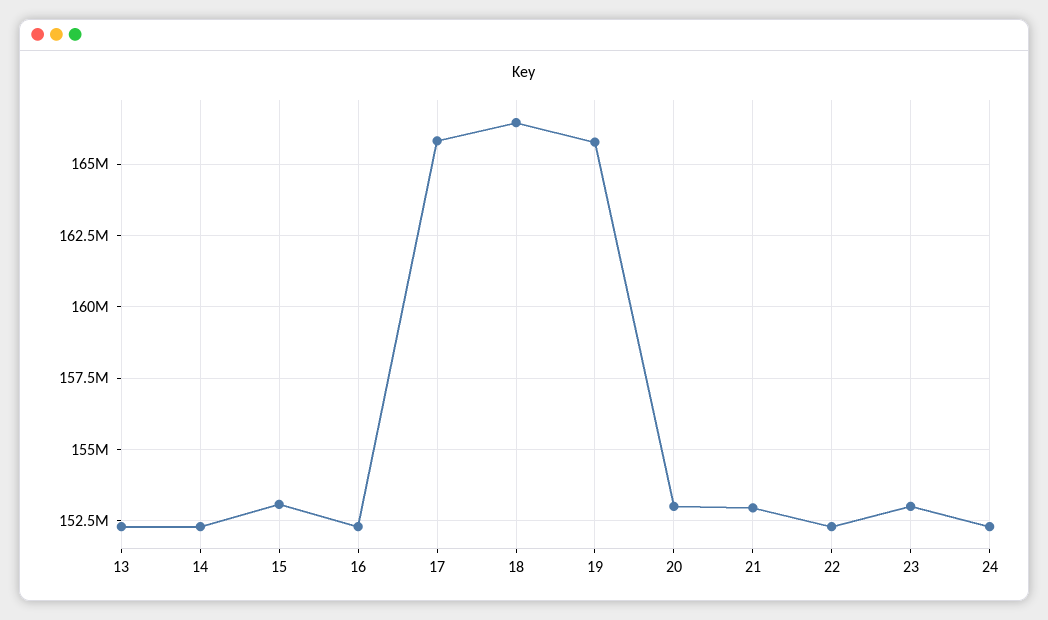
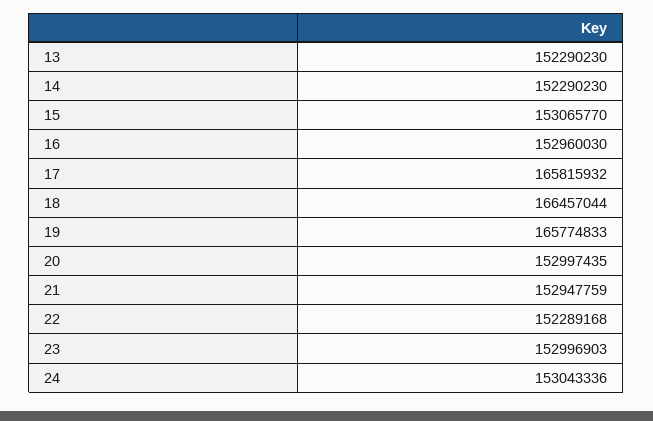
  {
    "13": 152290230,
    "14": 152290230,
    "15": 153065770,
-   "16": 152250000,
+   "16": 152960030,
    "17": 165815932,
    "18": 166457044,
    "19": 165774833,
    "20": 152997435,
    "21": 152947759,
    "22": 152289168,
    "23": 152996903,
-   "24": 152250000
+   "24": 153043336
  }

